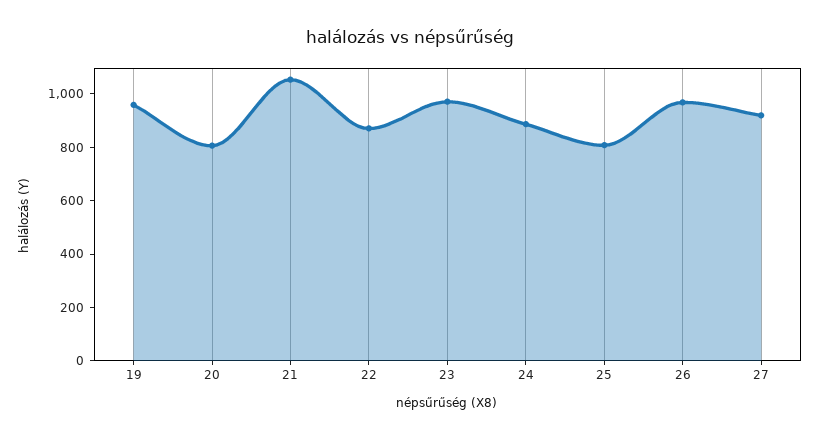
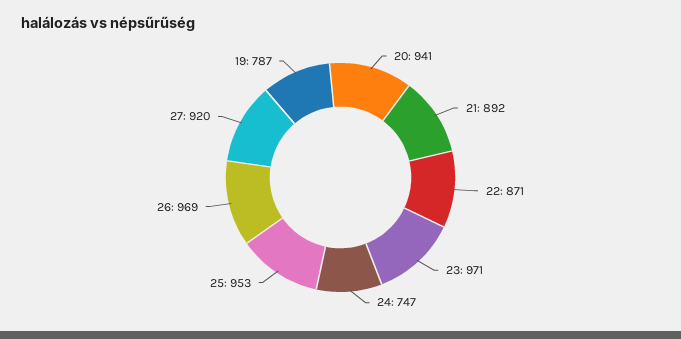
  {
-   "19": 950,
+   "19": 787,
-   "20": 800,
+   "20": 941,
-   "21": 1050,
+   "21": 892,
    "22": 871,
    "23": 971,
-   "24": 900,
+   "24": 747,
-   "25": 800,
+   "25": 953,
    "26": 969,
    "27": 920
  }

